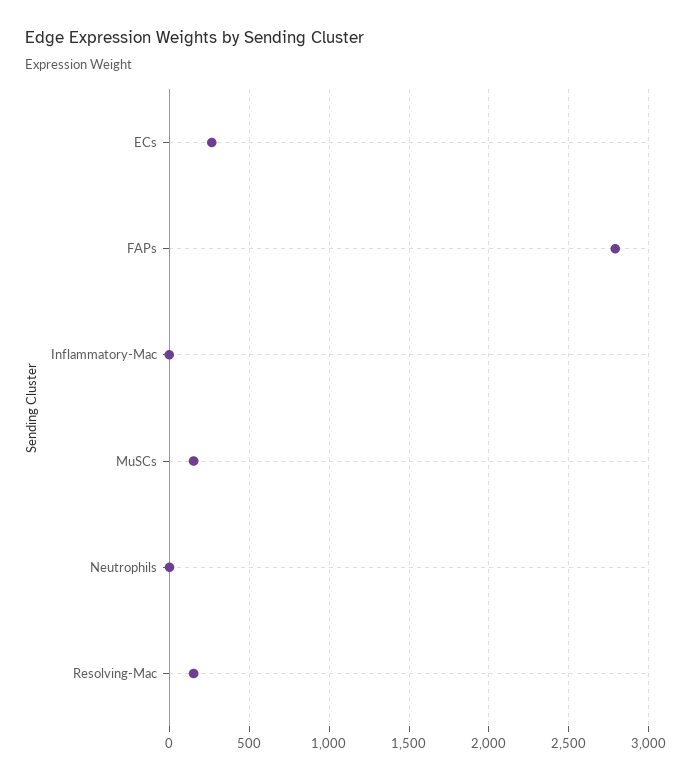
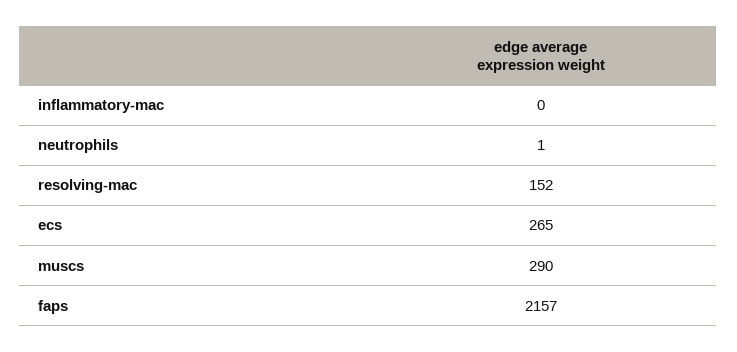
  {
    "ECs": 265,
-   "FAPs": 2800,
+   "FAPs": 2157,
    "Inflammatory-Mac": 0,
-   "MuSCs": 150,
+   "MuSCs": 290,
    "Neutrophils": 1,
    "Resolving-Mac": 152
  }

